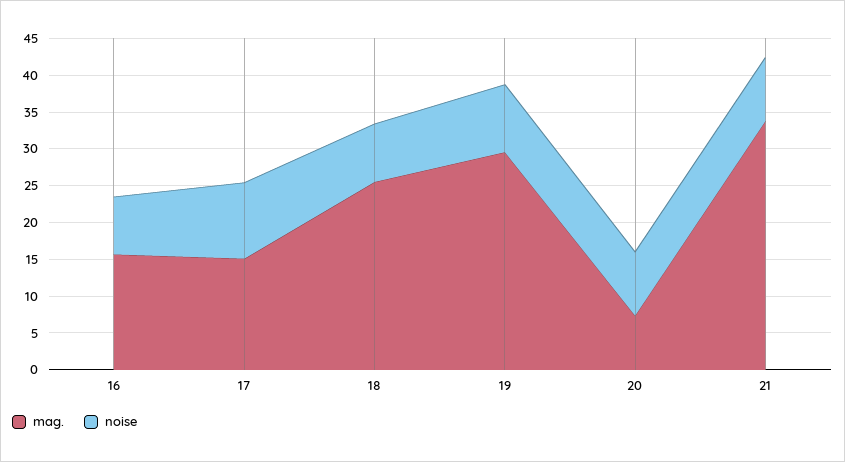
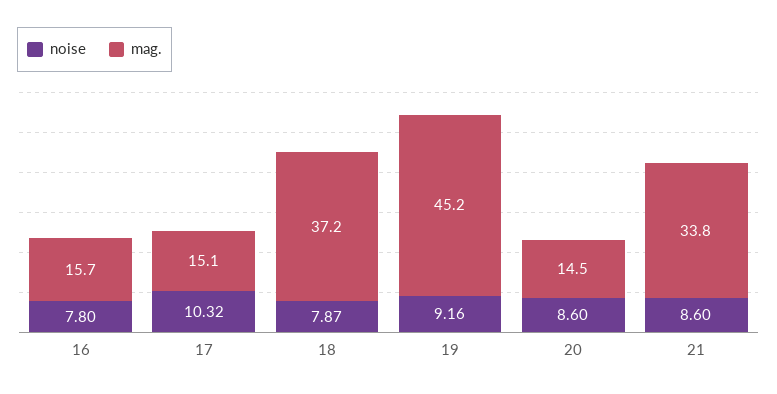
  {
    "mag.": {
      "16": 15.7,
      "17": 15.1,
-     "18": 25,
+     "18": 37.2,
-     "19": 30,
+     "19": 45.2,
-     "20": 7.5,
+     "20": 14.5,
      "21": 33.8
    },
    "noise": {
      "16": 7.8,
      "17": 10.32,
      "18": 7.87,
      "19": 9.16,
      "20": 8.6,
      "21": 8.6
    }
  }

